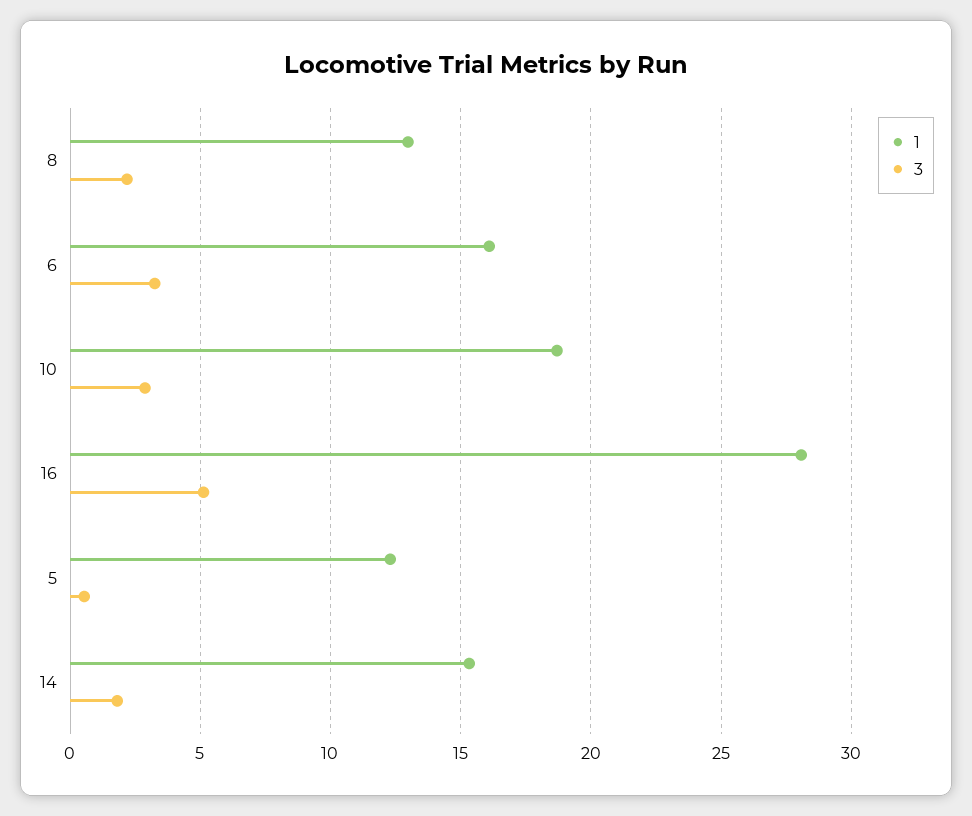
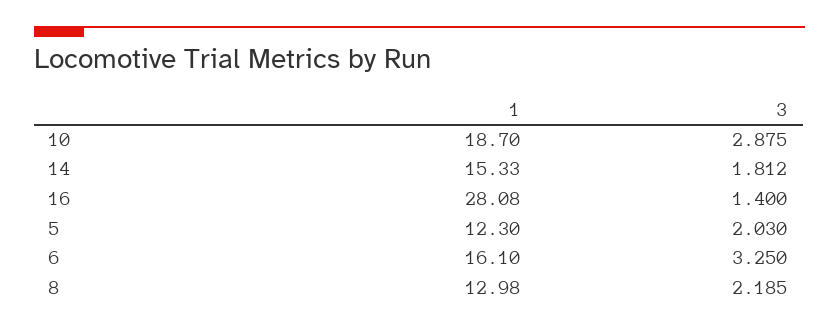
  {
    "1": {
      "8": 12.98,
      "6": 16.1,
      "10": 18.7,
      "16": 28.08,
      "5": 12.3,
      "14": 15.33
    },
    "3": {
      "8": 2.185,
      "6": 3.25,
      "10": 2.875,
-     "16": 5,
+     "16": 1.4,
-     "5": 0.5,
+     "5": 2.03,
      "14": 1.812
    }
  }

